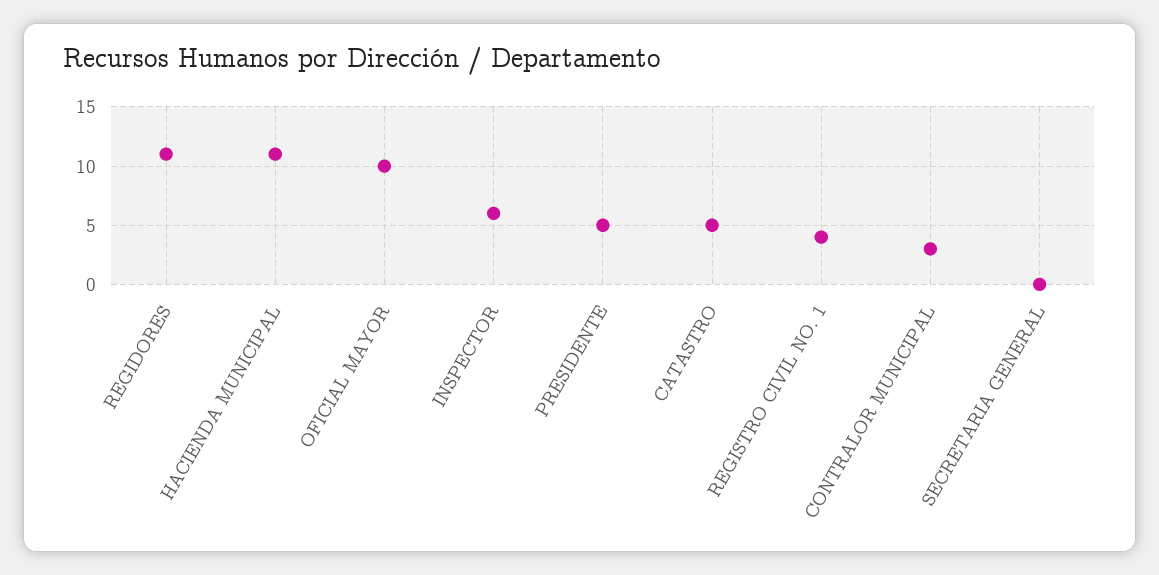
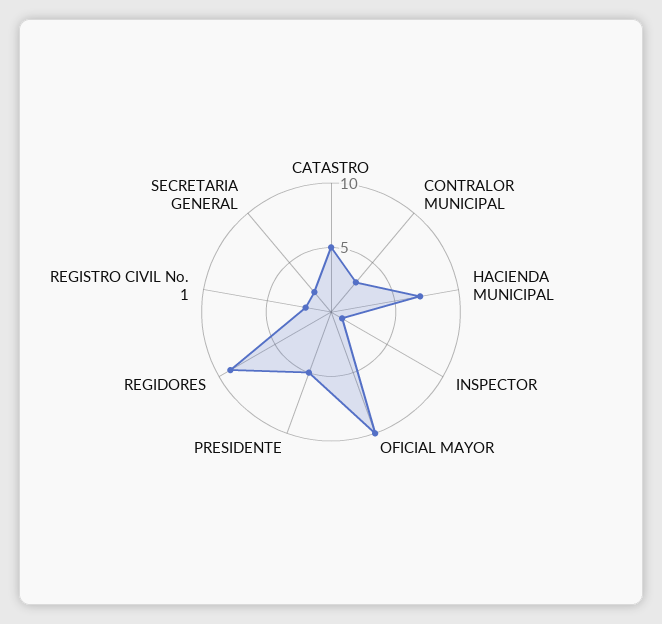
  {
-   "REGIDORES": 11,
+   "REGIDORES": 9,
-   "HACIENDA MUNICIPAL": 11,
+   "HACIENDA MUNICIPAL": 7,
    "OFICIAL MAYOR": 10,
-   "INSPECTOR": 6,
+   "INSPECTOR": 1,
    "PRESIDENTE": 5,
    "CATASTRO": 5,
-   "REGISTRO CIVIL NO. 1": 4,
+   "REGISTRO CIVIL NO. 1": 2,
    "CONTRALOR MUNICIPAL": 3,
-   "SECRETARIA GENERAL": 0
+   "SECRETARIA GENERAL": 2
  }

